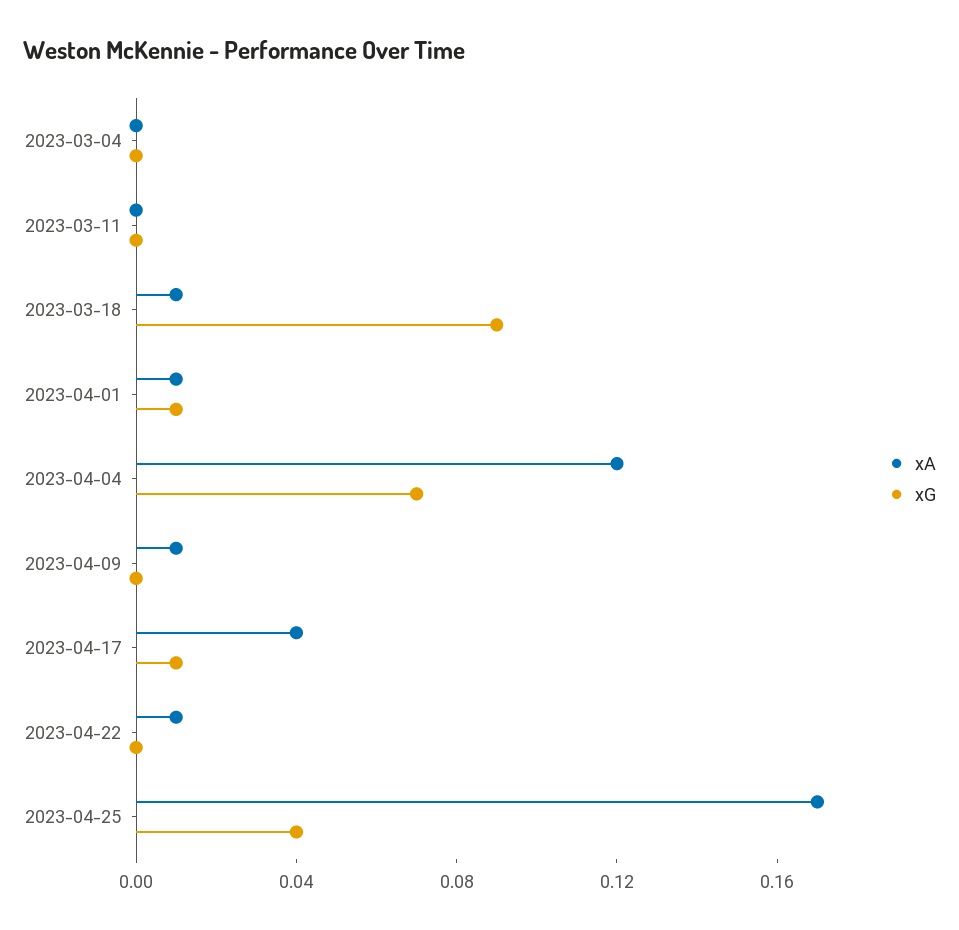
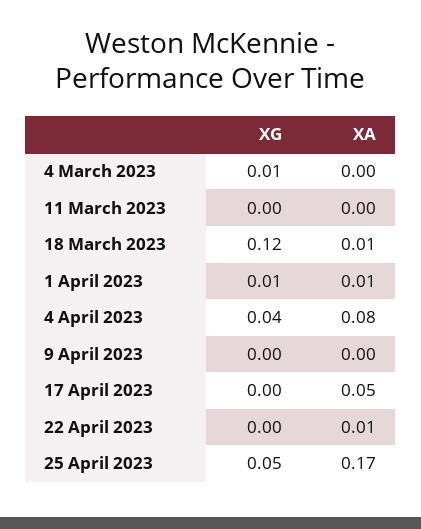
  {
    "xA": {
      "2023-03-04": 0,
      "2023-03-11": 0,
      "2023-03-18": 0.01,
      "2023-04-01": 0.01,
-     "2023-04-04": 0.12,
+     "2023-04-04": 0.08,
-     "2023-04-09": 0.01,
+     "2023-04-09": 0,
-     "2023-04-17": 0.04,
+     "2023-04-17": 0.05,
      "2023-04-22": 0.01,
      "2023-04-25": 0.17
    },
    "xG": {
-     "2023-03-04": 0,
+     "2023-03-04": 0.01,
      "2023-03-11": 0,
-     "2023-03-18": 0.09,
+     "2023-03-18": 0.12,
      "2023-04-01": 0.01,
-     "2023-04-04": 0.07,
+     "2023-04-04": 0.04,
      "2023-04-09": 0,
-     "2023-04-17": 0.01,
+     "2023-04-17": 0,
      "2023-04-22": 0,
-     "2023-04-25": 0.04
+     "2023-04-25": 0.05
    }
  }

